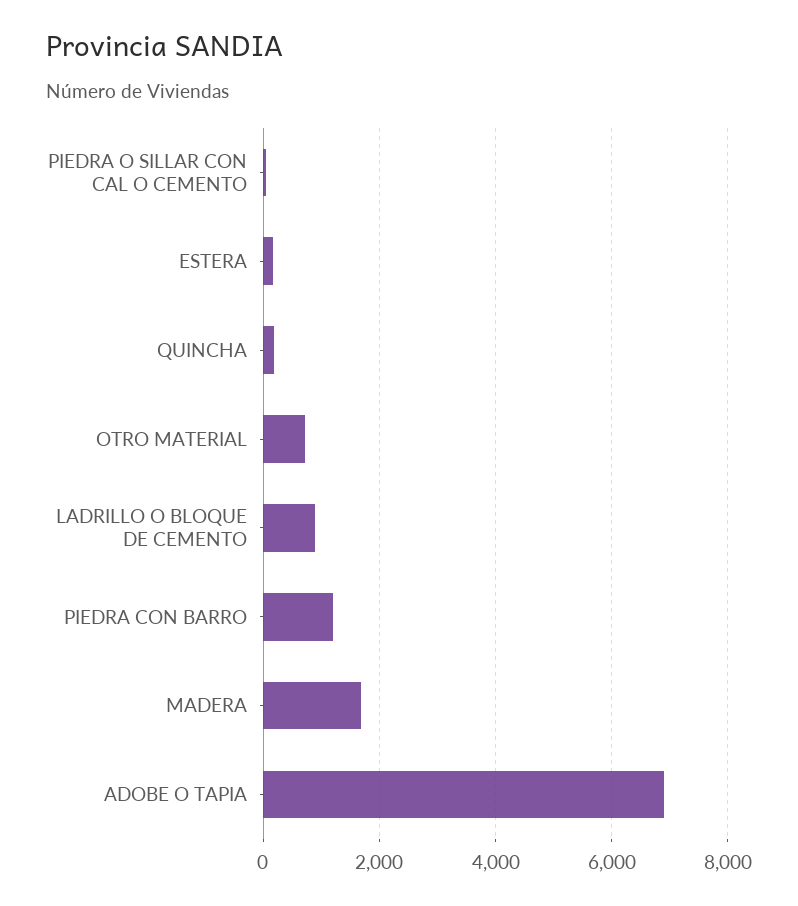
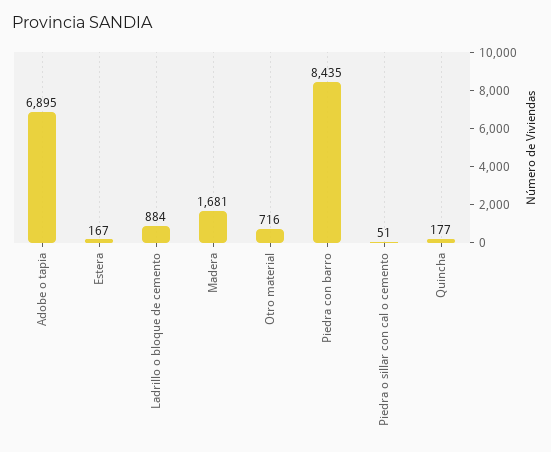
  {
    "PIEDRA O SILLAR CON CAL O CEMENTO": 51,
    "ESTERA": 167,
    "QUINCHA": 177,
    "OTRO MATERIAL": 716,
    "LADRILLO O BLOQUE DE CEMENTO": 884,
-   "PIEDRA CON BARRO": 1200,
+   "PIEDRA CON BARRO": 8435,
    "MADERA": 1681,
    "ADOBE O TAPIA": 6895
  }

